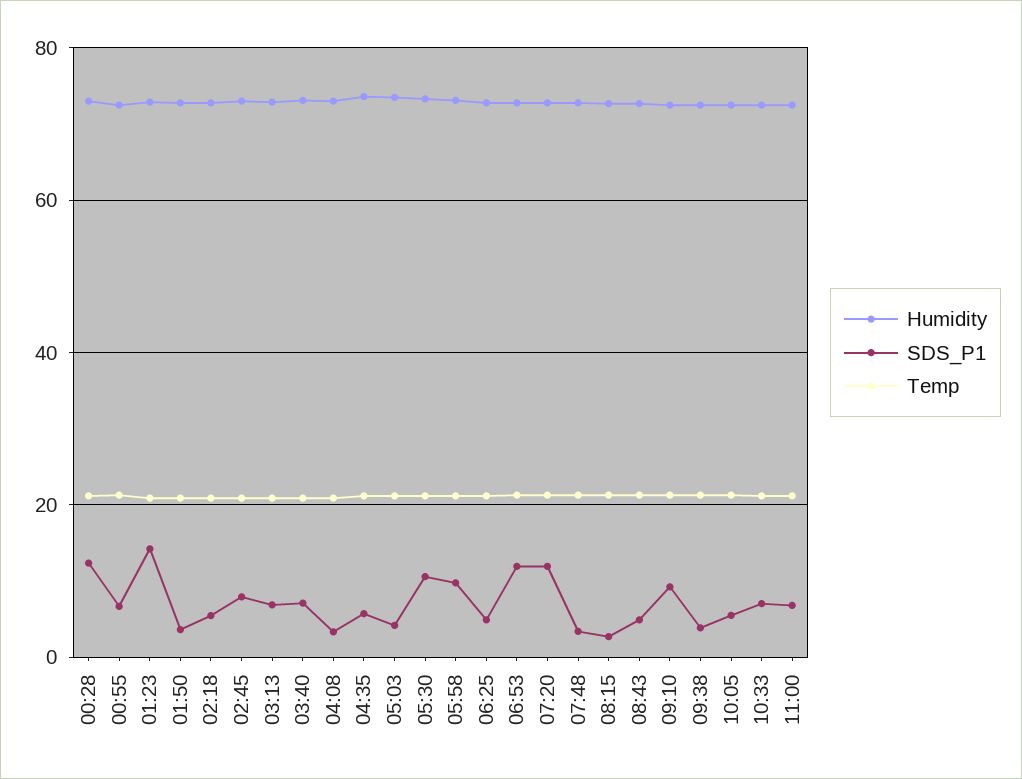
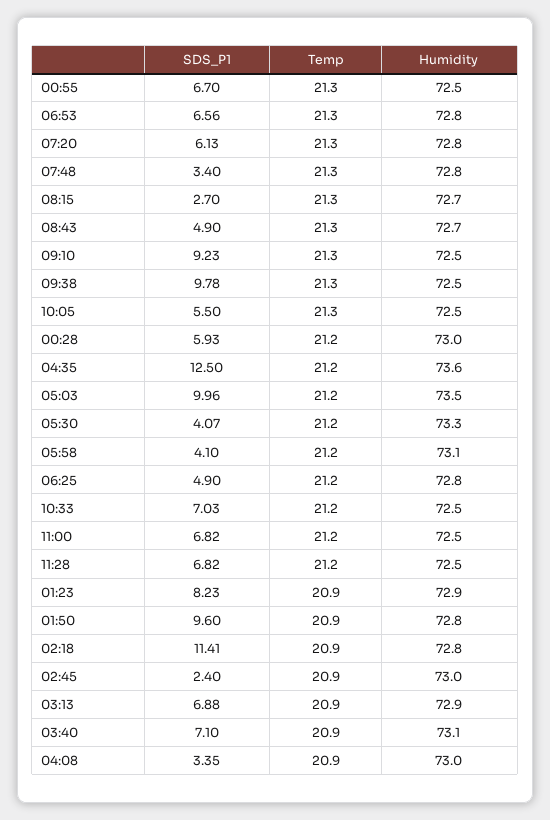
  {
    "Humidity": {
      "00:28": 73,
      "00:55": 72.5,
      "01:23": 72.9,
      "01:50": 72.8,
      "02:18": 72.8,
      "02:45": 73,
      "03:13": 72.9,
      "03:40": 73.1,
      "04:08": 73,
      "04:35": 73.6,
      "05:03": 73.5,
      "05:30": 73.3,
      "05:58": 73.1,
      "06:25": 72.8,
      "06:53": 72.8,
      "07:20": 72.8,
      "07:48": 72.8,
      "08:15": 72.7,
      "08:43": 72.7,
      "09:10": 72.5,
      "09:38": 72.5,
      "10:05": 72.5,
      "10:33": 72.5,
-     "11:00": 72.5
+     "11:00": 72.5,
+     "11:28": 72.5
    },
    "SDS_P1": {
-     "00:28": 12,
+     "00:28": 5.93,
      "00:55": 6.7,
-     "01:23": 14,
+     "01:23": 8.23,
-     "01:50": 4,
+     "01:50": 9.6,
-     "02:18": 6,
+     "02:18": 11.41,
-     "02:45": 8,
+     "02:45": 2.4,
      "03:13": 6.88,
      "03:40": 7.1,
      "04:08": 3.35,
-     "04:35": 6,
+     "04:35": 12.5,
-     "05:03": 4,
+     "05:03": 9.96,
-     "05:30": 10,
+     "05:30": 4.07,
-     "05:58": 10,
+     "05:58": 4.1,
      "06:25": 4.9,
-     "06:53": 12,
+     "06:53": 6.56,
-     "07:20": 12,
+     "07:20": 6.13,
      "07:48": 3.4,
      "08:15": 2.7,
      "08:43": 4.9,
      "09:10": 9.23,
-     "09:38": 4,
+     "09:38": 9.78,
      "10:05": 5.5,
      "10:33": 7.03,
-     "11:00": 6.82
+     "11:00": 6.82,
+     "11:28": 6.82
    },
    "Temp": {
      "00:28": 21.2,
      "00:55": 21.3,
      "01:23": 20.9,
      "01:50": 20.9,
      "02:18": 20.9,
      "02:45": 20.9,
      "03:13": 20.9,
      "03:40": 20.9,
      "04:08": 20.9,
      "04:35": 21.2,
      "05:03": 21.2,
      "05:30": 21.2,
      "05:58": 21.2,
      "06:25": 21.2,
      "06:53": 21.3,
      "07:20": 21.3,
      "07:48": 21.3,
      "08:15": 21.3,
      "08:43": 21.3,
      "09:10": 21.3,
      "09:38": 21.3,
      "10:05": 21.3,
      "10:33": 21.2,
-     "11:00": 21.2
+     "11:00": 21.2,
+     "11:28": 21.2
    }
  }

